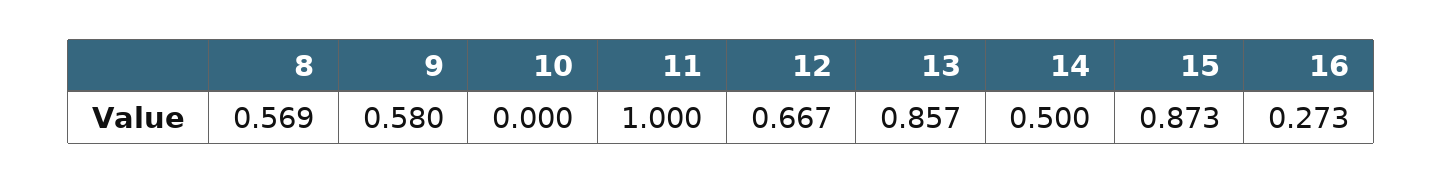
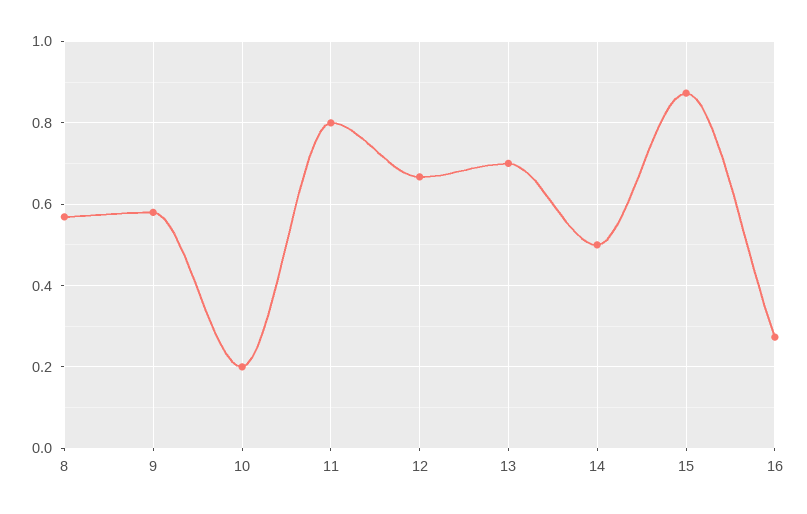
  {
    "8": 0.569,
    "9": 0.58,
-   "10": 0,
+   "10": 0.2,
-   "11": 1,
+   "11": 0.8,
    "12": 0.667,
-   "13": 0.857,
+   "13": 0.7,
    "14": 0.5,
    "15": 0.873,
    "16": 0.273
  }

